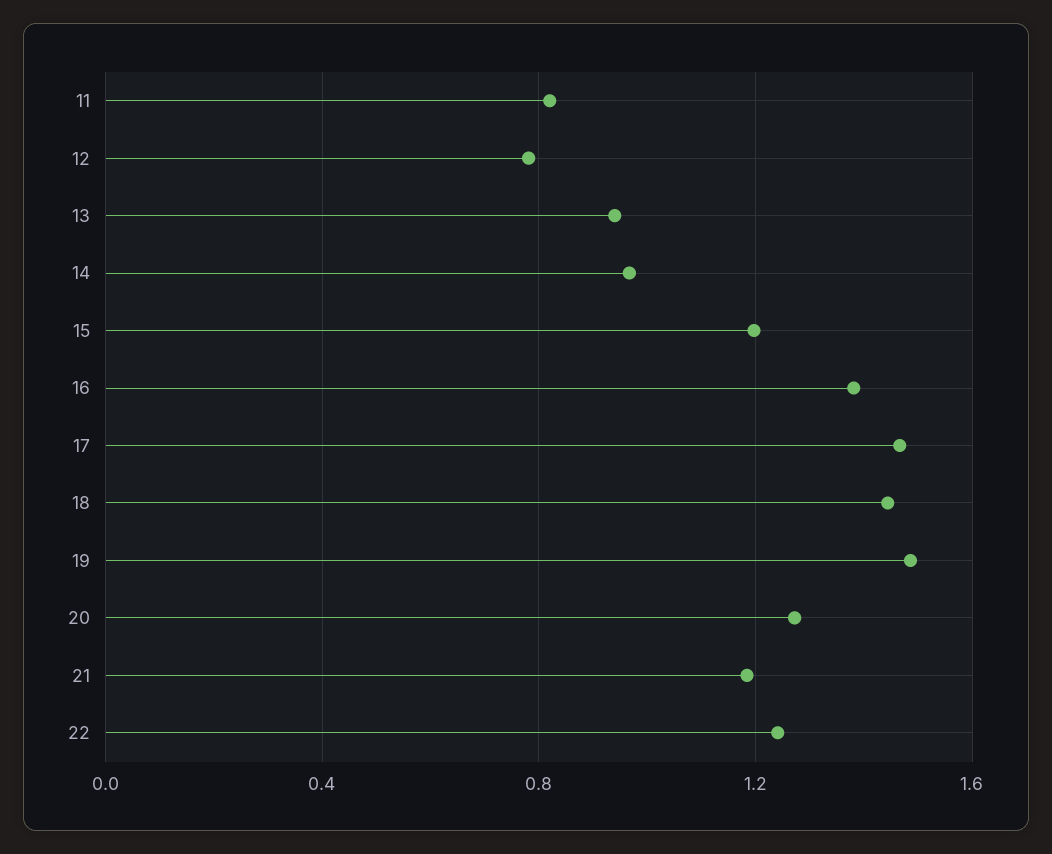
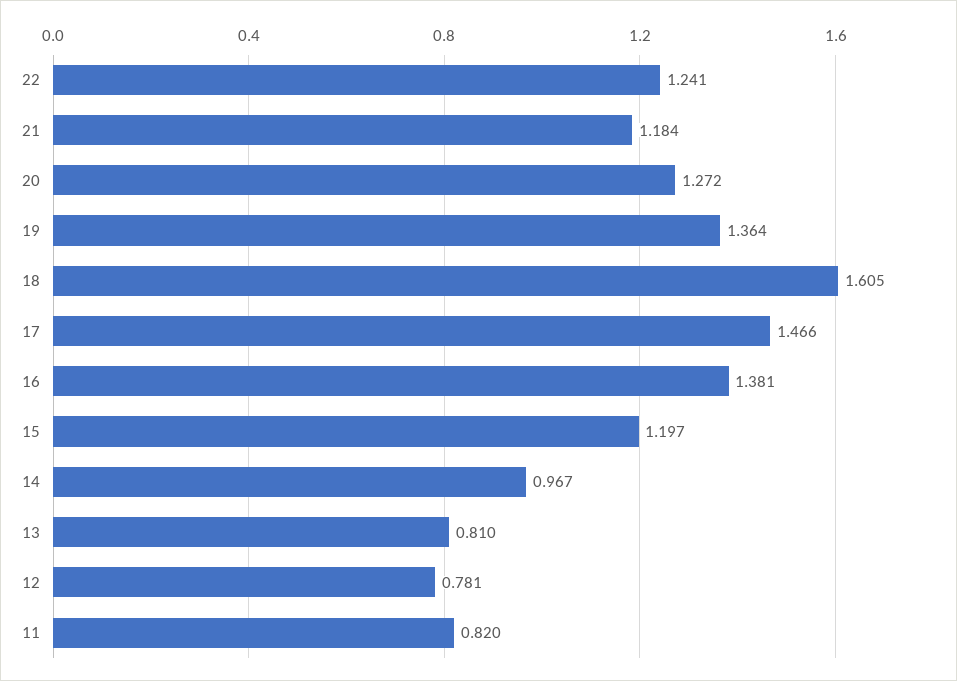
  {
    "11": 0.82,
    "12": 0.781,
-   "13": 0.95,
+   "13": 0.81,
    "14": 0.967,
    "15": 1.197,
    "16": 1.381,
    "17": 1.466,
-   "18": 1.45,
+   "18": 1.605,
-   "19": 1.5,
+   "19": 1.364,
    "20": 1.272,
    "21": 1.184,
    "22": 1.241
  }

